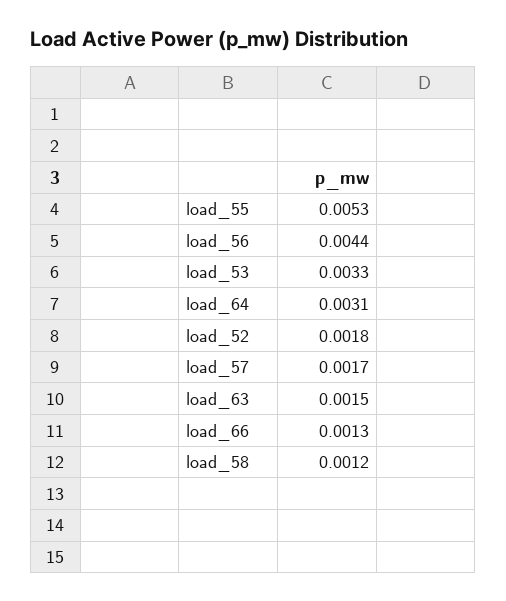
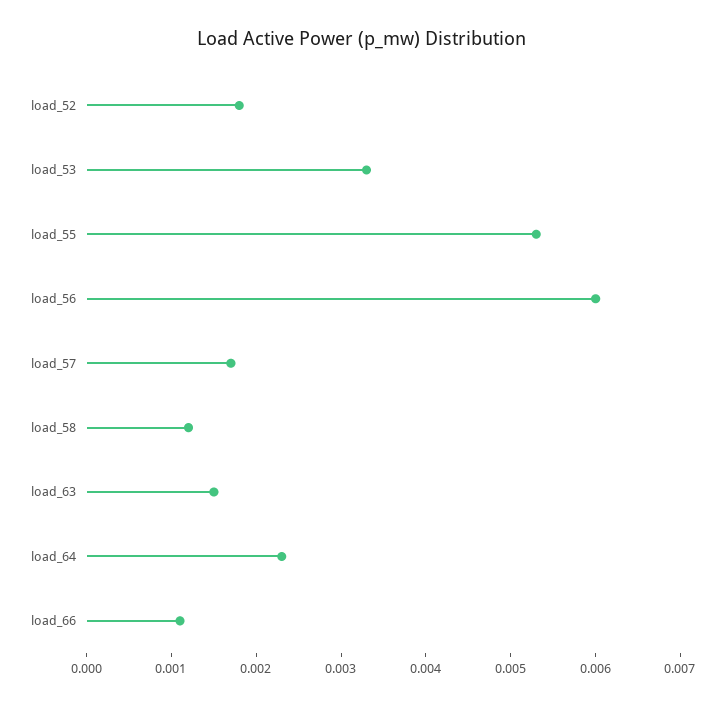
  {
    "load_55": 0.0053,
-   "load_56": 0.0044,
+   "load_56": 0.006,
    "load_53": 0.0033,
-   "load_64": 0.0031,
+   "load_64": 0.0023,
    "load_52": 0.0018,
    "load_57": 0.0017,
    "load_63": 0.0015,
-   "load_66": 0.0013,
+   "load_66": 0.0011,
    "load_58": 0.0012
  }

